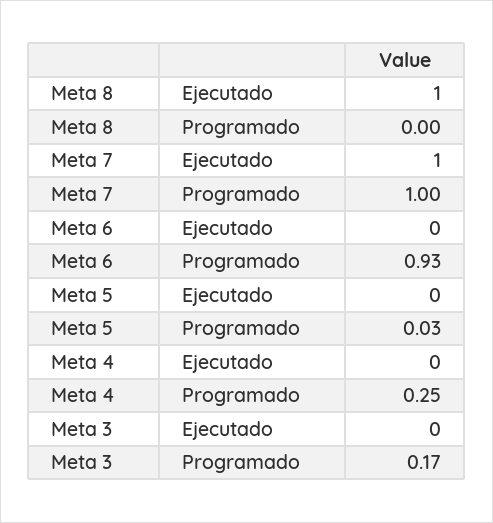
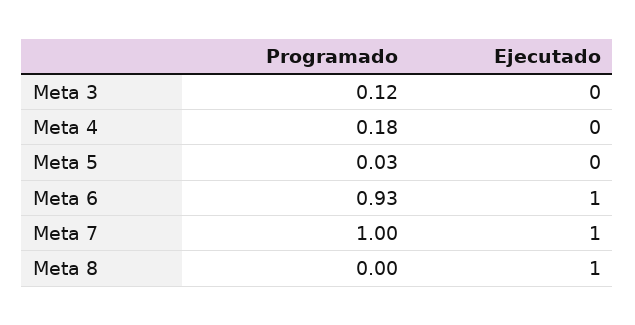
  {
    "Meta 8": {
      "Ejecutado": 1,
      "Programado": 0
    },
    "Meta 7": {
      "Ejecutado": 1,
      "Programado": 1
    },
    "Meta 6": {
-     "Ejecutado": 0,
+     "Ejecutado": 1,
      "Programado": 0.93
    },
    "Meta 5": {
      "Ejecutado": 0,
      "Programado": 0.03
    },
    "Meta 4": {
      "Ejecutado": 0,
-     "Programado": 0.25
+     "Programado": 0.18
    },
    "Meta 3": {
      "Ejecutado": 0,
-     "Programado": 0.17
+     "Programado": 0.12
    }
  }

